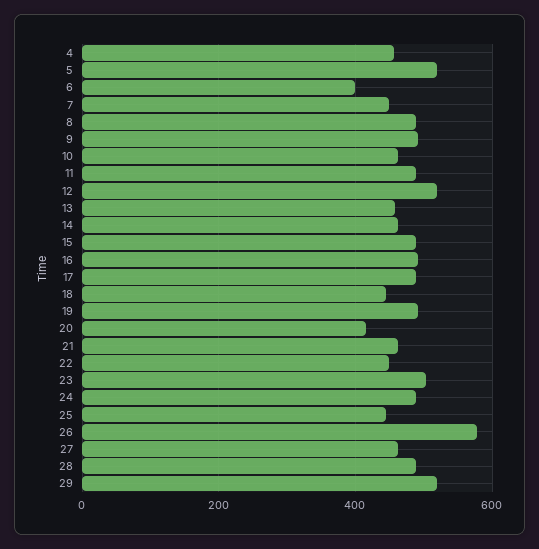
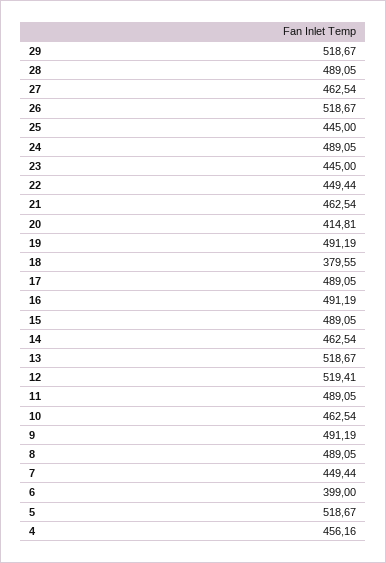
  {
    "4": 456.16,
    "5": 518.67,
    "6": 399,
    "7": 449.44,
    "8": 489.05,
    "9": 491.19,
    "10": 462.54,
    "11": 489.05,
    "12": 519.41,
-   "13": 460,
+   "13": 518.67,
    "14": 462.54,
    "15": 489.05,
    "16": 491.19,
    "17": 489.05,
-   "18": 440,
+   "18": 379.55,
    "19": 491.19,
    "20": 414.81,
    "21": 462.54,
    "22": 449.44,
-   "23": 500,
+   "23": 445,
    "24": 489.05,
    "25": 445,
-   "26": 580,
+   "26": 518.67,
    "27": 462.54,
    "28": 489.05,
    "29": 518.67
  }

